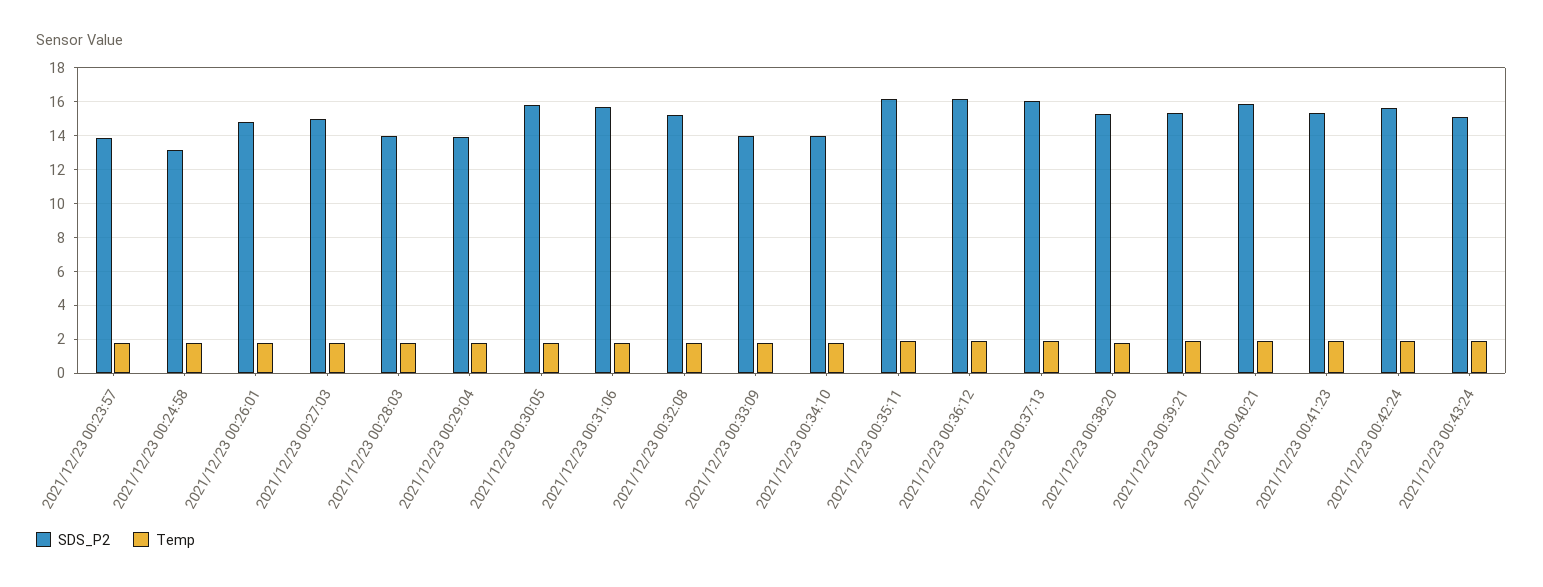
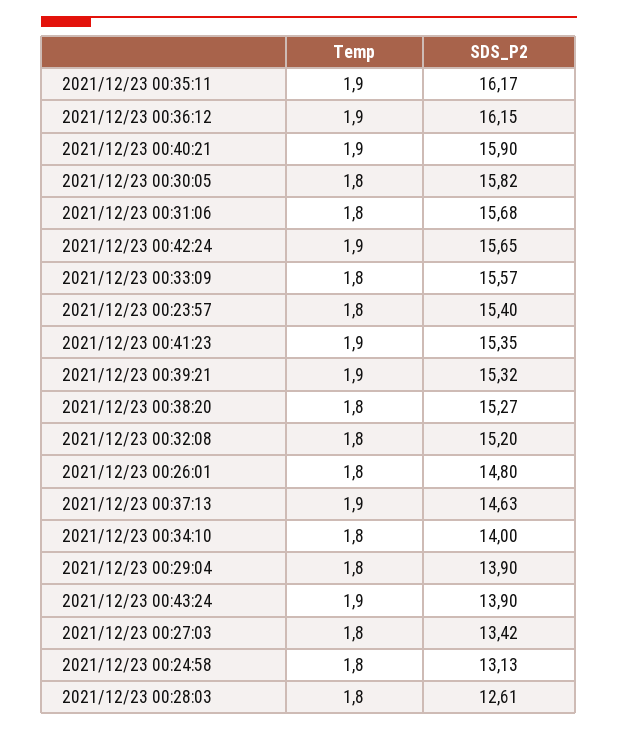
  {
    "SDS_P2": {
-     "2021/12/23 00:23:57": 14,
+     "2021/12/23 00:23:57": 15.4,
      "2021/12/23 00:24:58": 13.13,
      "2021/12/23 00:26:01": 14.8,
-     "2021/12/23 00:27:03": 15,
+     "2021/12/23 00:27:03": 13.42,
-     "2021/12/23 00:28:03": 14,
+     "2021/12/23 00:28:03": 12.61,
      "2021/12/23 00:29:04": 13.9,
      "2021/12/23 00:30:05": 15.82,
      "2021/12/23 00:31:06": 15.68,
      "2021/12/23 00:32:08": 15.2,
-     "2021/12/23 00:33:09": 14,
+     "2021/12/23 00:33:09": 15.57,
      "2021/12/23 00:34:10": 14,
      "2021/12/23 00:35:11": 16.17,
      "2021/12/23 00:36:12": 16.15,
-     "2021/12/23 00:37:13": 16,
+     "2021/12/23 00:37:13": 14.63,
      "2021/12/23 00:38:20": 15.27,
      "2021/12/23 00:39:21": 15.32,
      "2021/12/23 00:40:21": 15.9,
      "2021/12/23 00:41:23": 15.35,
      "2021/12/23 00:42:24": 15.65,
-     "2021/12/23 00:43:24": 15
+     "2021/12/23 00:43:24": 13.9
    },
    "Temp": {
      "2021/12/23 00:23:57": 1.8,
      "2021/12/23 00:24:58": 1.8,
      "2021/12/23 00:26:01": 1.8,
      "2021/12/23 00:27:03": 1.8,
      "2021/12/23 00:28:03": 1.8,
      "2021/12/23 00:29:04": 1.8,
      "2021/12/23 00:30:05": 1.8,
      "2021/12/23 00:31:06": 1.8,
      "2021/12/23 00:32:08": 1.8,
      "2021/12/23 00:33:09": 1.8,
      "2021/12/23 00:34:10": 1.8,
      "2021/12/23 00:35:11": 1.9,
      "2021/12/23 00:36:12": 1.9,
      "2021/12/23 00:37:13": 1.9,
      "2021/12/23 00:38:20": 1.8,
      "2021/12/23 00:39:21": 1.9,
      "2021/12/23 00:40:21": 1.9,
      "2021/12/23 00:41:23": 1.9,
      "2021/12/23 00:42:24": 1.9,
      "2021/12/23 00:43:24": 1.9
    }
  }

